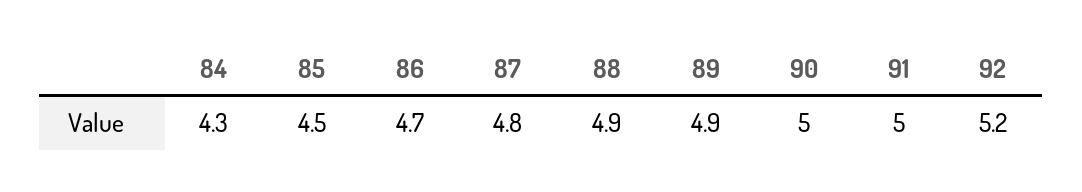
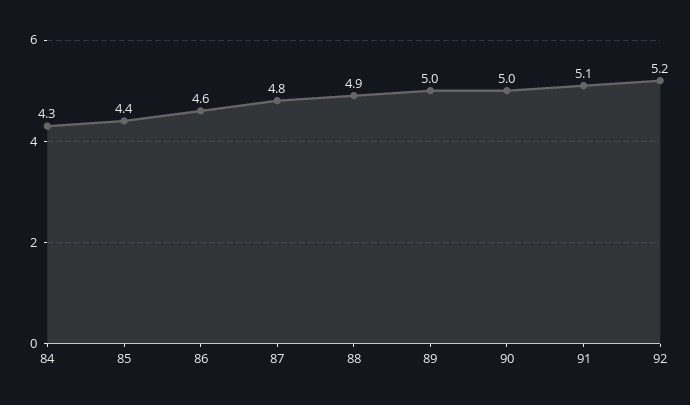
  {
    "84": 4.3,
-   "85": 4.5,
+   "85": 4.4,
-   "86": 4.7,
+   "86": 4.6,
    "87": 4.8,
    "88": 4.9,
-   "89": 4.9,
+   "89": 5,
    "90": 5,
-   "91": 5,
+   "91": 5.1,
    "92": 5.2
  }

